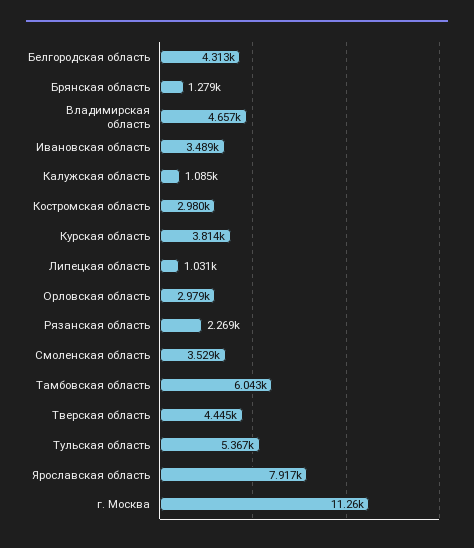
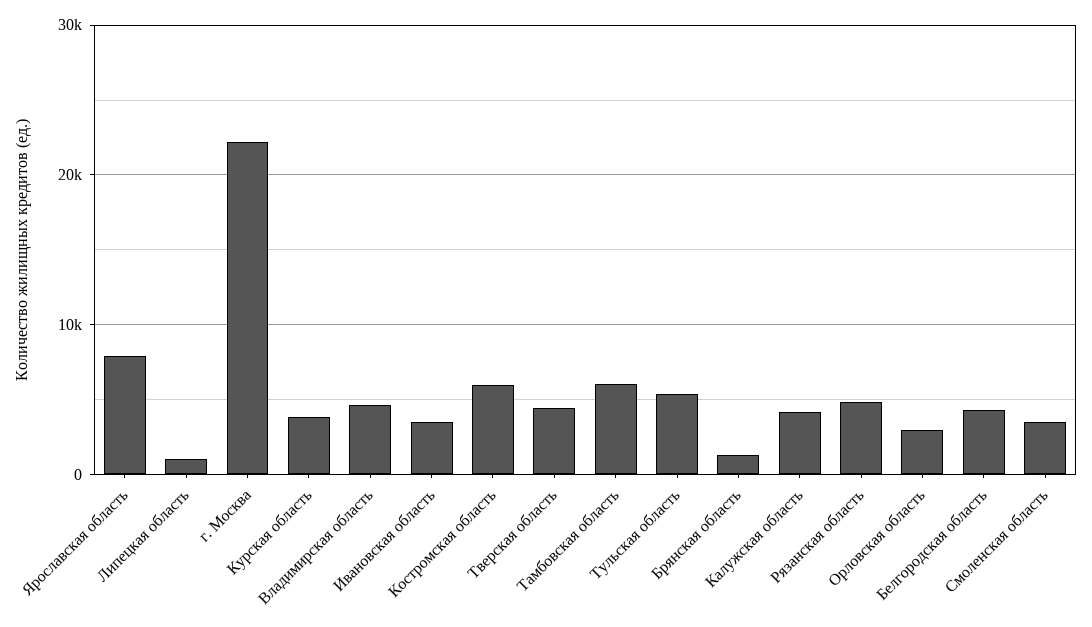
  {
    "Белгородская область": 4313,
    "Брянская область": 1279,
    "Владимирская область": 4657,
    "Ивановская область": 3489,
-   "Калужская область": 1085,
+   "Калужская область": 4000,
-   "Костромская область": 2980,
+   "Костромская область": 6000,
    "Курская область": 3814,
    "Липецкая область": 1031,
    "Орловская область": 2979,
-   "Рязанская область": 2269,
+   "Рязанская область": 5000,
    "Смоленская область": 3529,
    "Тамбовская область": 6043,
    "Тверская область": 4445,
    "Тульская область": 5367,
    "Ярославская область": 7917,
-   "г. Москва": 11260
+   "г. Москва": 22000
  }

